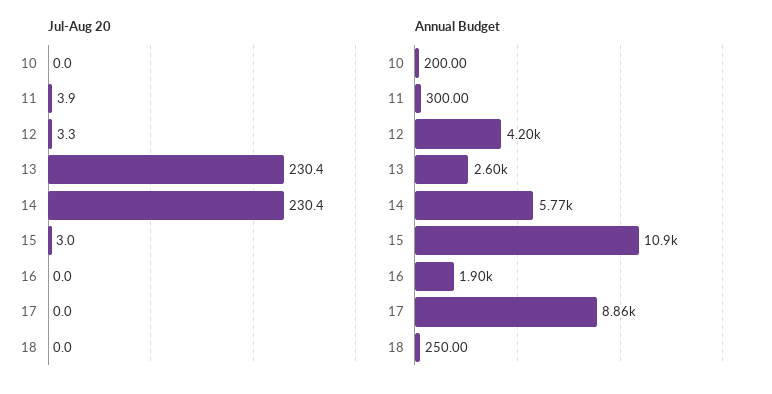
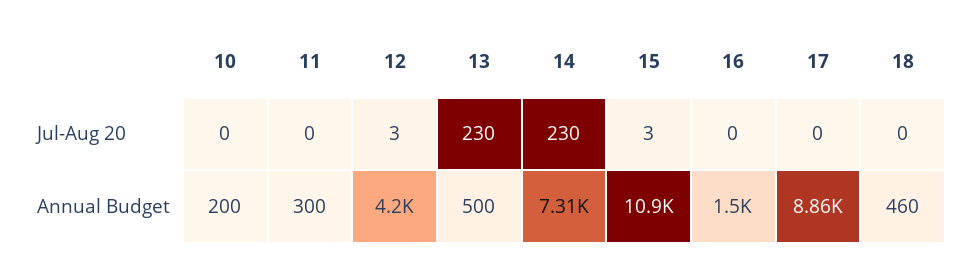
  {
    "Jul-Aug 20": {
      "10": 0,
-     "11": 3.9,
+     "11": 0,
      "12": 3.3,
      "13": 230.4,
      "14": 230.4,
      "15": 3,
      "16": 0,
      "17": 0,
      "18": 0
    },
    "Annual Budget": {
      "10": 200,
      "11": 300,
      "12": 4200,
-     "13": 2600,
+     "13": 500,
-     "14": 5770,
+     "14": 7310,
      "15": 10900,
-     "16": 1900,
+     "16": 1500,
      "17": 8860,
-     "18": 250
+     "18": 460
    }
  }

